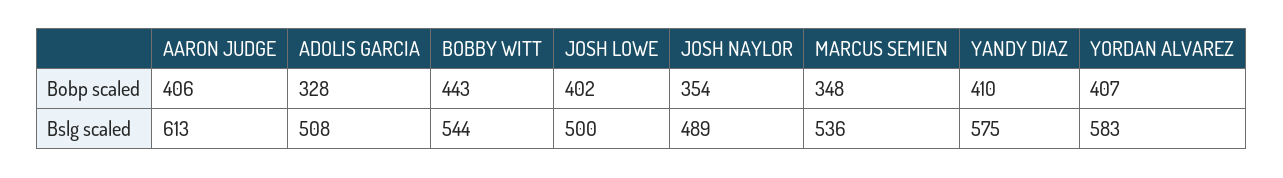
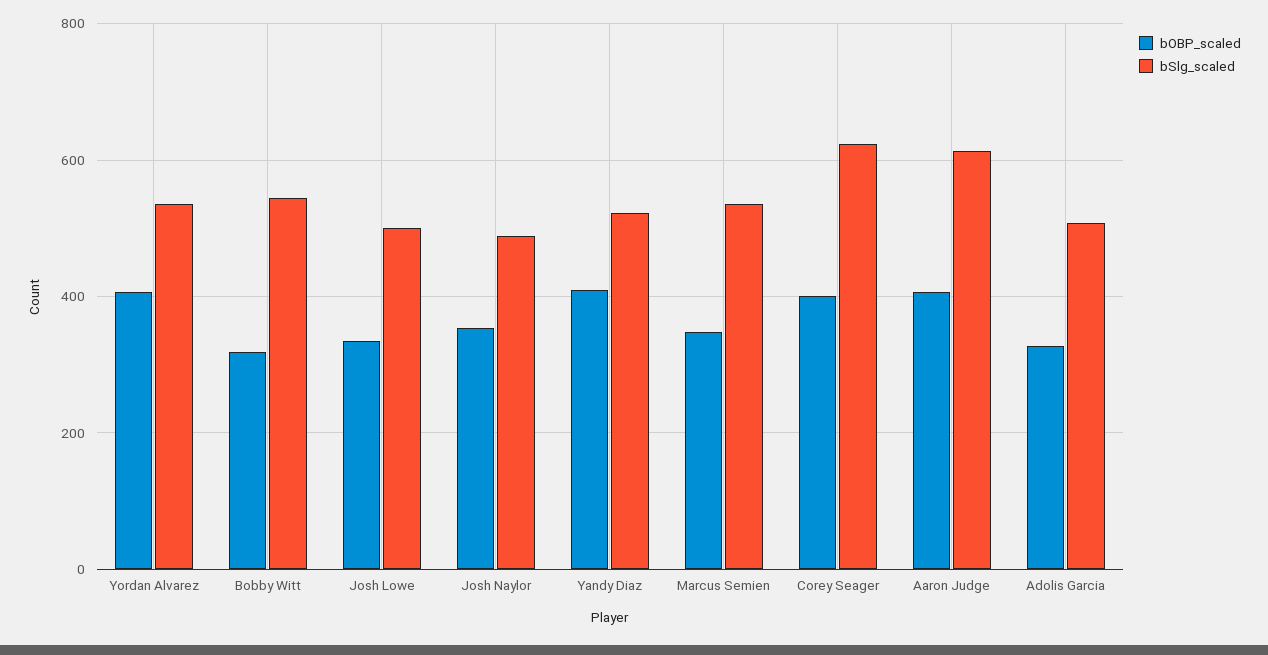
  {
    "Bobp scaled": {
      "AARON JUDGE": 406,
      "ADOLIS GARCIA": 328,
-     "BOBBY WITT": 443,
+     "BOBBY WITT": 320,
-     "JOSH LOWE": 402,
+     "JOSH LOWE": 340,
      "JOSH NAYLOR": 354,
      "MARCUS SEMIEN": 348,
      "YANDY DIAZ": 410,
-     "YORDAN ALVAREZ": 407
+     "YORDAN ALVAREZ": 407,
+     "Corey Seager": 400
    },
    "Bslg scaled": {
      "AARON JUDGE": 613,
      "ADOLIS GARCIA": 508,
      "BOBBY WITT": 544,
      "JOSH LOWE": 500,
      "JOSH NAYLOR": 489,
      "MARCUS SEMIEN": 536,
-     "YANDY DIAZ": 575,
+     "YANDY DIAZ": 520,
-     "YORDAN ALVAREZ": 583
+     "YORDAN ALVAREZ": 540,
+     "Corey Seager": 620
    }
  }

